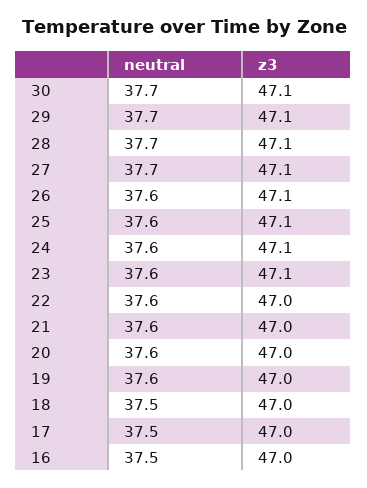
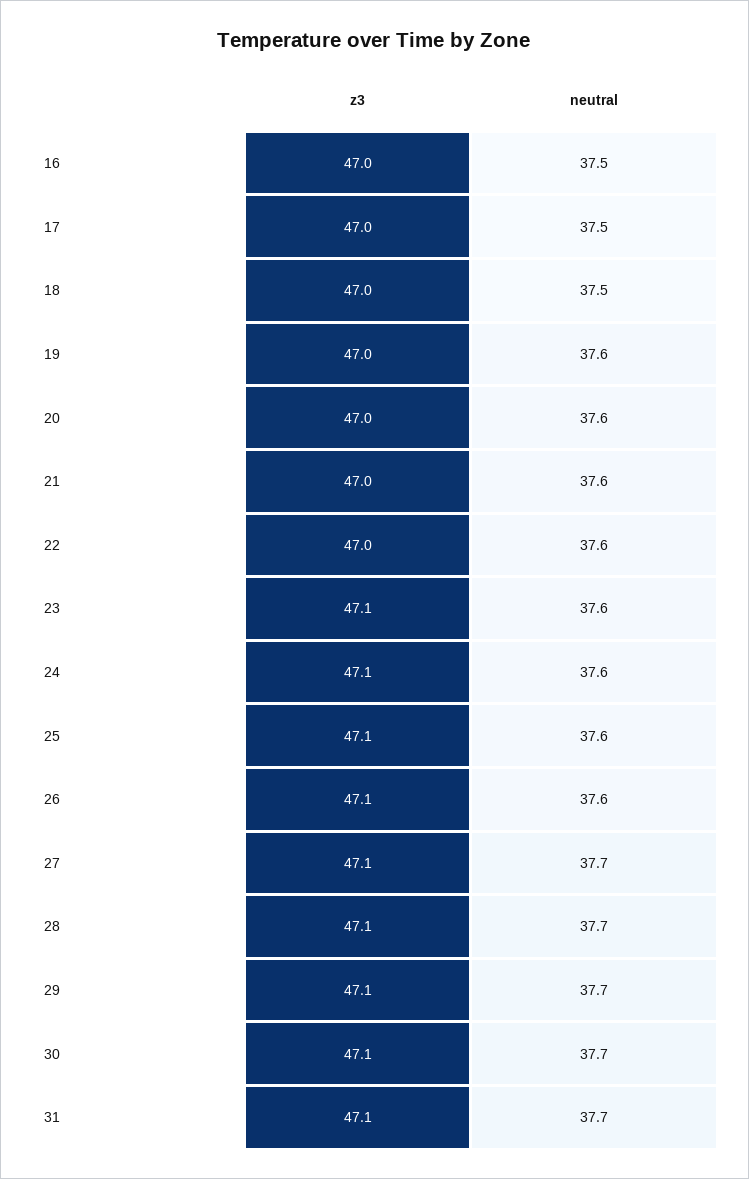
  {
    "neutral": {
      "30": 37.7,
      "29": 37.7,
      "28": 37.7,
      "27": 37.7,
      "26": 37.6,
      "25": 37.6,
      "24": 37.6,
      "23": 37.6,
      "22": 37.6,
      "21": 37.6,
      "20": 37.6,
      "19": 37.6,
      "18": 37.5,
      "17": 37.5,
-     "16": 37.5
+     "16": 37.5,
+     "31": 37.7
    },
    "z3": {
      "30": 47.1,
      "29": 47.1,
      "28": 47.1,
      "27": 47.1,
      "26": 47.1,
      "25": 47.1,
      "24": 47.1,
      "23": 47.1,
      "22": 47,
      "21": 47,
      "20": 47,
      "19": 47,
      "18": 47,
      "17": 47,
-     "16": 47
+     "16": 47,
+     "31": 47.1
    }
  }

